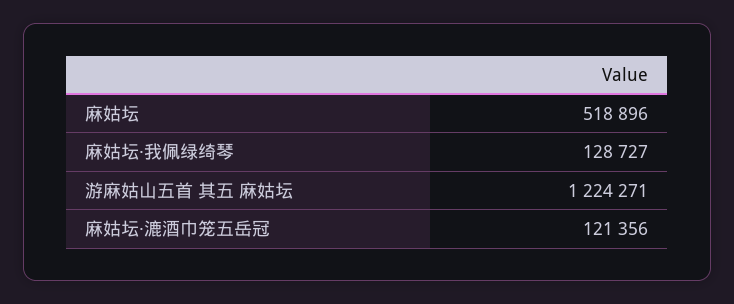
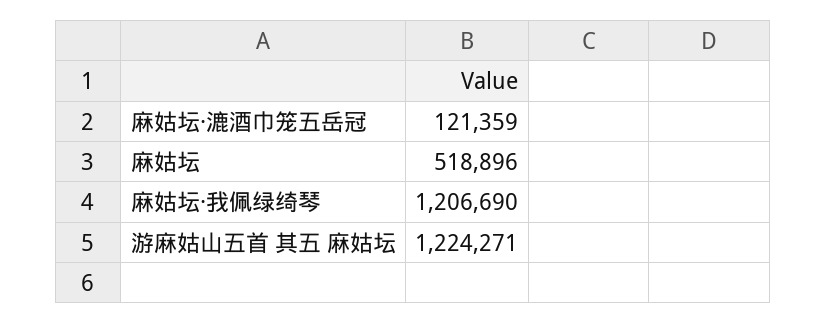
  {
    "麻姑坛": 518896,
-   "麻姑坛·我佩绿绮琴": 128727,
+   "麻姑坛·我佩绿绮琴": 1206690,
    "游麻姑山五首 其五 麻姑坛": 1224271,
-   "麻姑坛·漉酒巾笼五岳冠": 121356
+   "麻姑坛·漉酒巾笼五岳冠": 121359
  }

